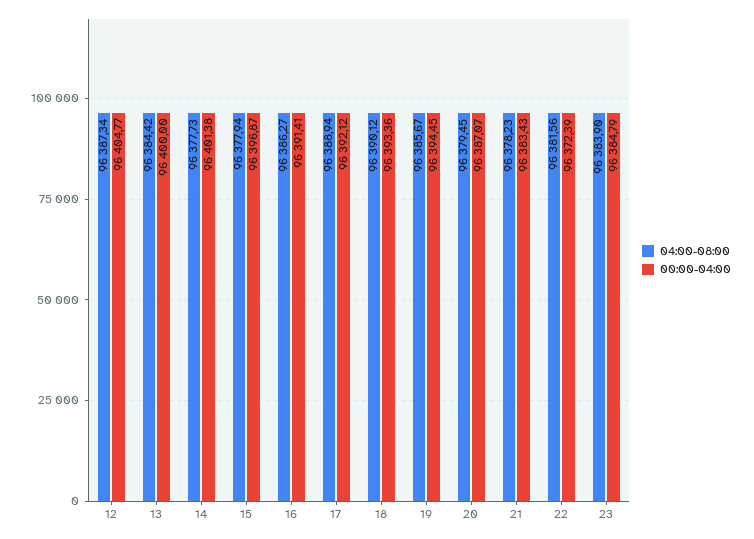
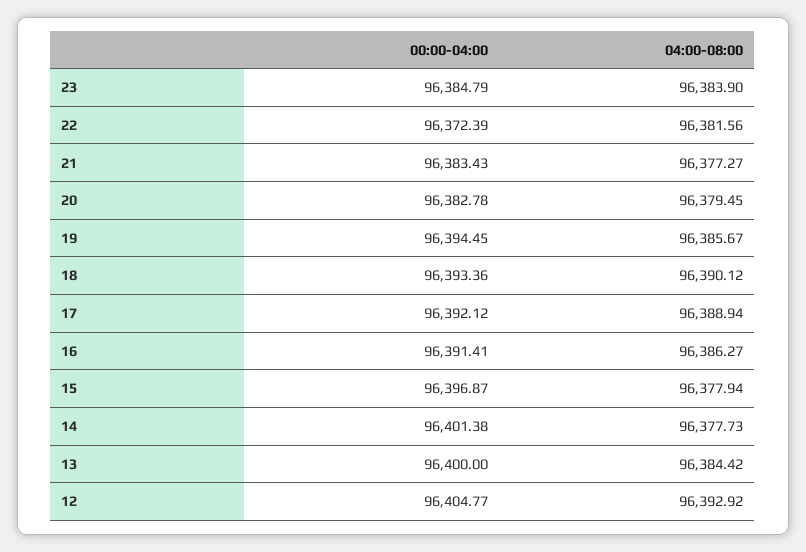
  {
    "04:00-08:00": {
-     "12": 96387.34,
+     "12": 96392.92,
      "13": 96384.42,
      "14": 96377.73,
      "15": 96377.94,
      "16": 96386.27,
      "17": 96388.94,
      "18": 96390.12,
      "19": 96385.67,
      "20": 96379.45,
-     "21": 96378.23,
+     "21": 96377.27,
      "22": 96381.56,
      "23": 96383.9
    },
    "00:00-04:00": {
      "12": 96404.77,
      "13": 96400,
      "14": 96401.38,
      "15": 96396.87,
      "16": 96391.41,
      "17": 96392.12,
      "18": 96393.36,
      "19": 96394.45,
-     "20": 96387.07,
+     "20": 96382.78,
      "21": 96383.43,
      "22": 96372.39,
      "23": 96384.79
    }
  }

